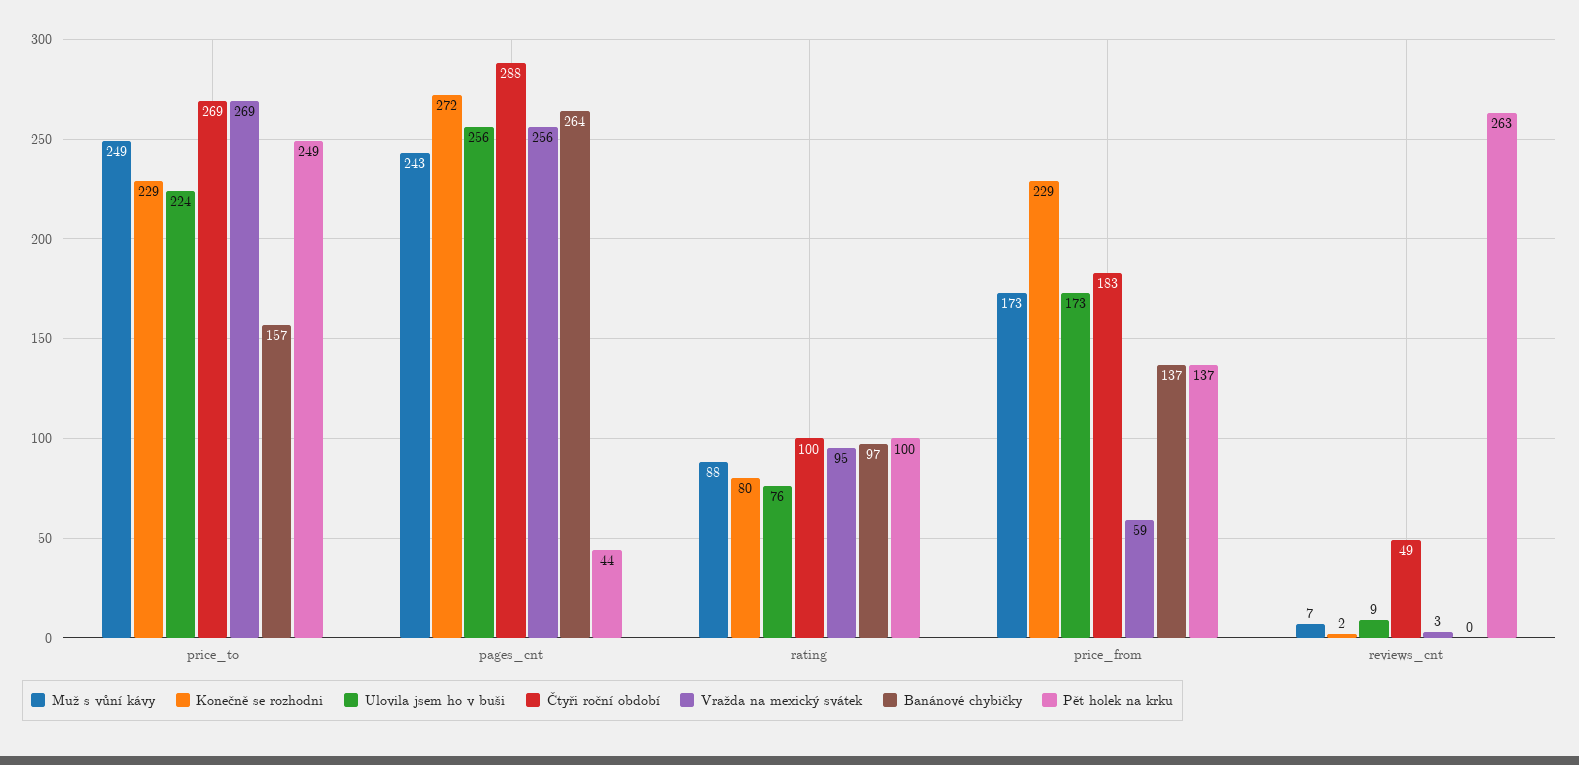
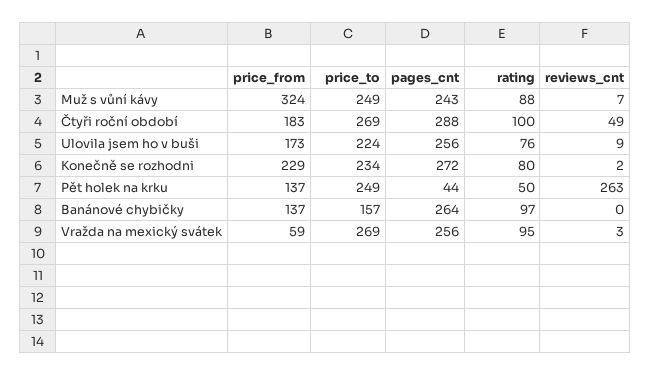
  {
    "Muž s vůní kávy": {
      "price_to": 249,
      "pages_cnt": 243,
      "rating": 88,
-     "price_from": 173,
+     "price_from": 324,
      "reviews_cnt": 7
    },
    "Konečně se rozhodni": {
-     "price_to": 229,
+     "price_to": 234,
      "pages_cnt": 272,
      "rating": 80,
      "price_from": 229,
      "reviews_cnt": 2
    },
    "Ulovila jsem ho v buši": {
      "price_to": 224,
      "pages_cnt": 256,
      "rating": 76,
      "price_from": 173,
      "reviews_cnt": 9
    },
    "Čtyři roční období": {
      "price_to": 269,
      "pages_cnt": 288,
      "rating": 100,
      "price_from": 183,
      "reviews_cnt": 49
    },
    "Vražda na mexický svátek": {
      "price_to": 269,
      "pages_cnt": 256,
      "rating": 95,
      "price_from": 59,
      "reviews_cnt": 3
    },
    "Banánové chybičky": {
      "price_to": 157,
      "pages_cnt": 264,
      "rating": 97,
      "price_from": 137,
      "reviews_cnt": 0
    },
    "Pět holek na krku": {
      "price_to": 249,
      "pages_cnt": 44,
-     "rating": 100,
+     "rating": 50,
      "price_from": 137,
      "reviews_cnt": 263
    }
  }

